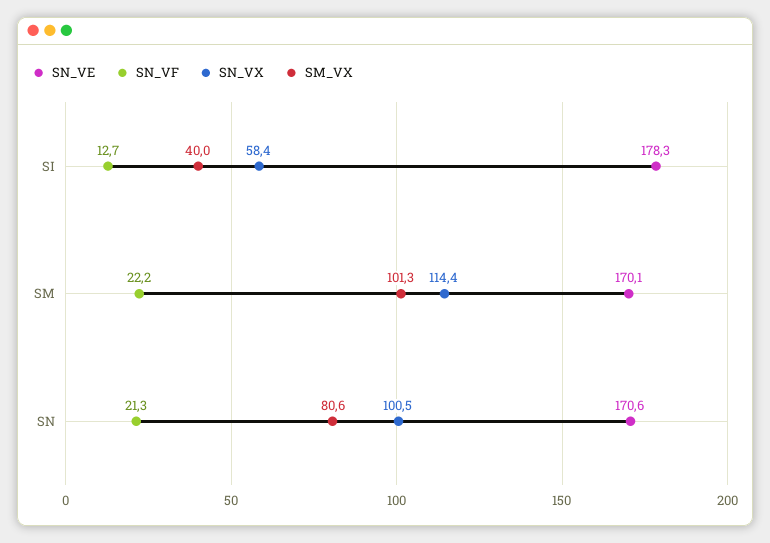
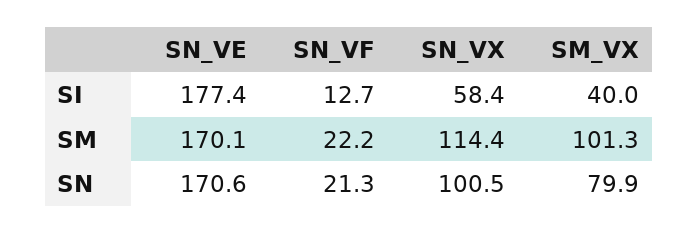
  {
    "SN_VE": {
-     "SI": 178.3,
+     "SI": 177.4,
      "SM": 170.1,
      "SN": 170.6
    },
    "SN_VF": {
      "SI": 12.7,
      "SM": 22.2,
      "SN": 21.3
    },
    "SN_VX": {
      "SI": 58.4,
      "SM": 114.4,
      "SN": 100.5
    },
    "SM_VX": {
      "SI": 40,
      "SM": 101.3,
-     "SN": 80.6
+     "SN": 79.9
    }
  }

